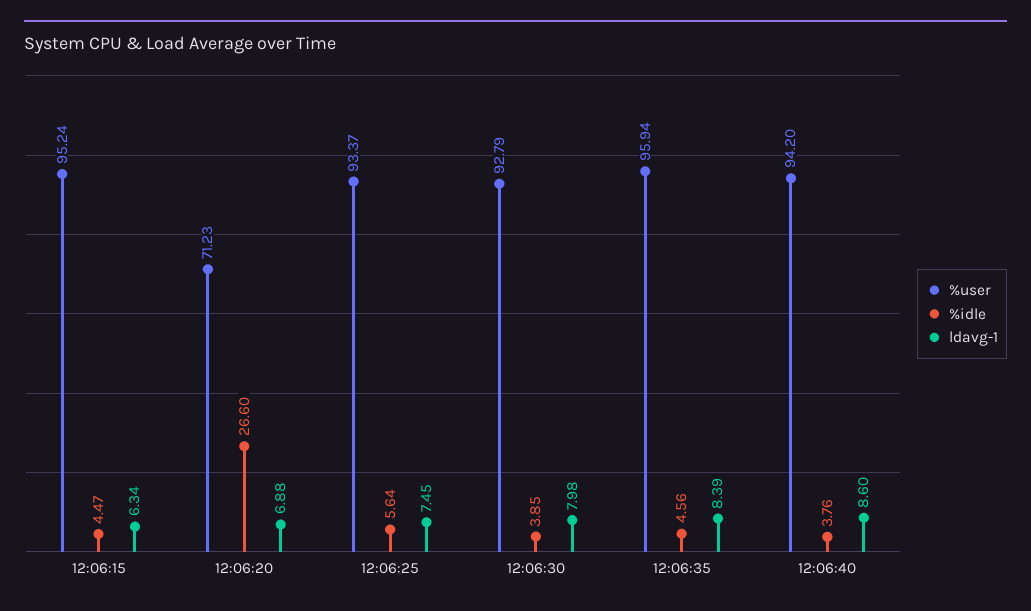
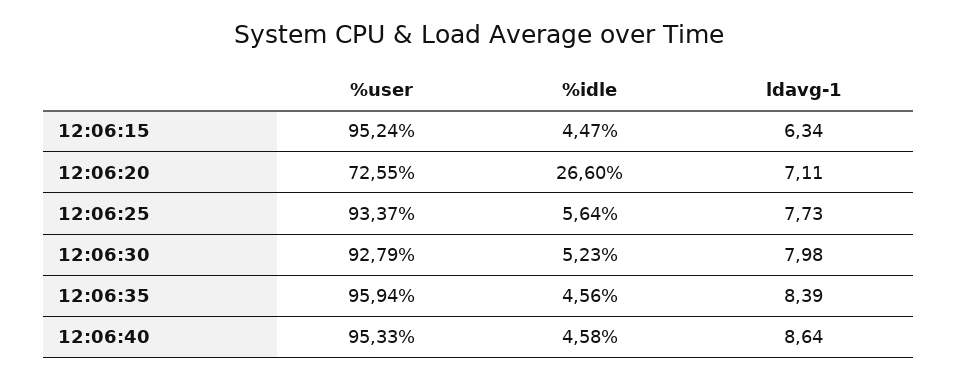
  {
    "%user": {
      "12:06:15": 95.24,
-     "12:06:20": 71.23,
+     "12:06:20": 72.55,
      "12:06:25": 93.37,
      "12:06:30": 92.79,
      "12:06:35": 95.94,
-     "12:06:40": 94.2
+     "12:06:40": 95.33
    },
    "%idle": {
      "12:06:15": 4.47,
      "12:06:20": 26.6,
      "12:06:25": 5.64,
-     "12:06:30": 3.85,
+     "12:06:30": 5.23,
      "12:06:35": 4.56,
-     "12:06:40": 3.76
+     "12:06:40": 4.58
    },
    "ldavg-1": {
      "12:06:15": 6.34,
-     "12:06:20": 6.88,
+     "12:06:20": 7.11,
-     "12:06:25": 7.45,
+     "12:06:25": 7.73,
      "12:06:30": 7.98,
      "12:06:35": 8.39,
-     "12:06:40": 8.6
+     "12:06:40": 8.64
    }
  }

